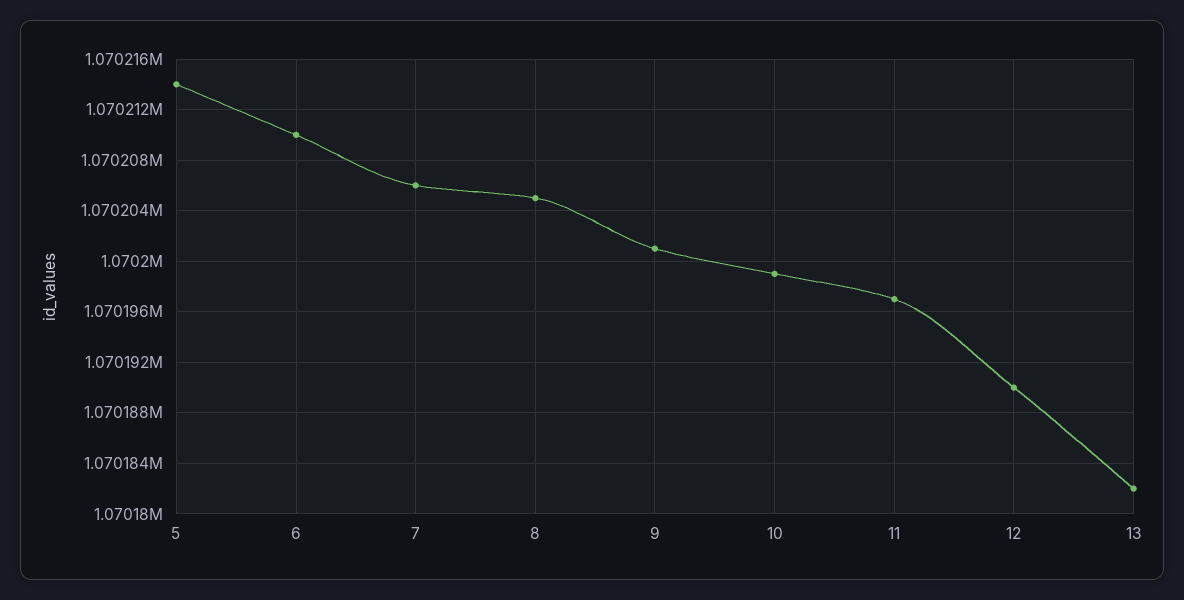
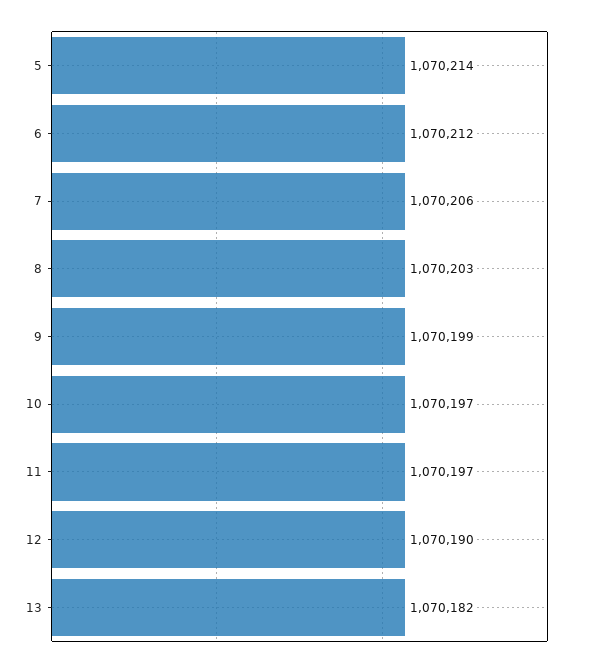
  {
    "5": 1070214,
-   "6": 1070210,
+   "6": 1070212,
    "7": 1070206,
-   "8": 1070205,
+   "8": 1070203,
-   "9": 1070201,
+   "9": 1070199,
-   "10": 1070199,
+   "10": 1070197,
    "11": 1070197,
    "12": 1070190,
    "13": 1070182
  }

